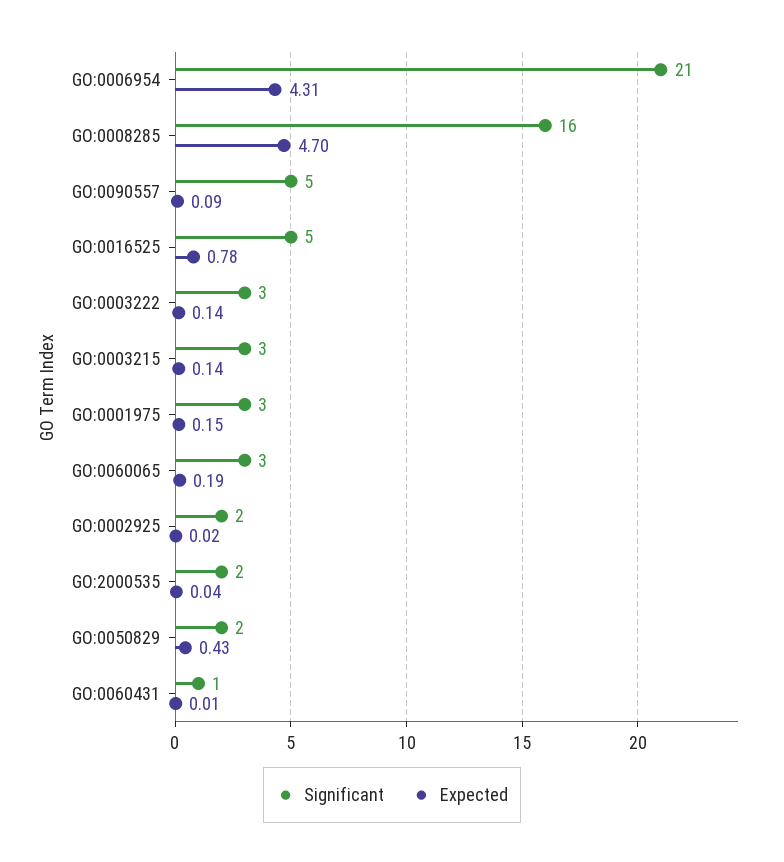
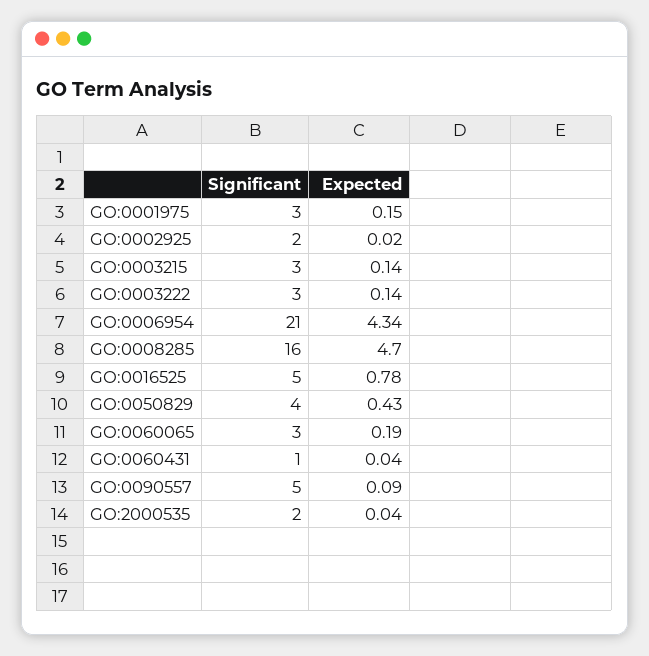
  {
    "Significant": {
      "GO:0006954": 21,
      "GO:0008285": 16,
      "GO:0090557": 5,
      "GO:0016525": 5,
      "GO:0003222": 3,
      "GO:0003215": 3,
      "GO:0001975": 3,
      "GO:0060065": 3,
      "GO:0002925": 2,
      "GO:2000535": 2,
-     "GO:0050829": 2,
+     "GO:0050829": 4,
      "GO:0060431": 1
    },
    "Expected": {
-     "GO:0006954": 4.31,
+     "GO:0006954": 4.34,
      "GO:0008285": 4.7,
      "GO:0090557": 0.09,
      "GO:0016525": 0.78,
      "GO:0003222": 0.14,
      "GO:0003215": 0.14,
      "GO:0001975": 0.15,
      "GO:0060065": 0.19,
      "GO:0002925": 0.02,
      "GO:2000535": 0.04,
      "GO:0050829": 0.43,
-     "GO:0060431": 0.01
+     "GO:0060431": 0.04
    }
  }

